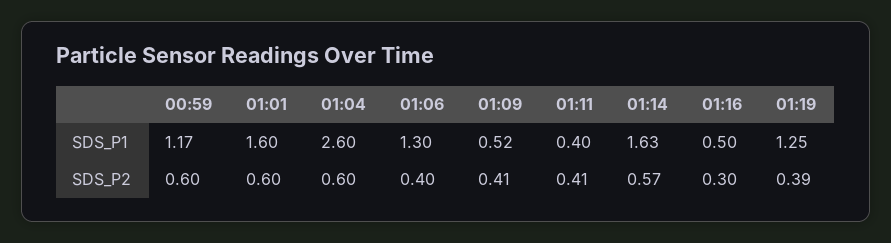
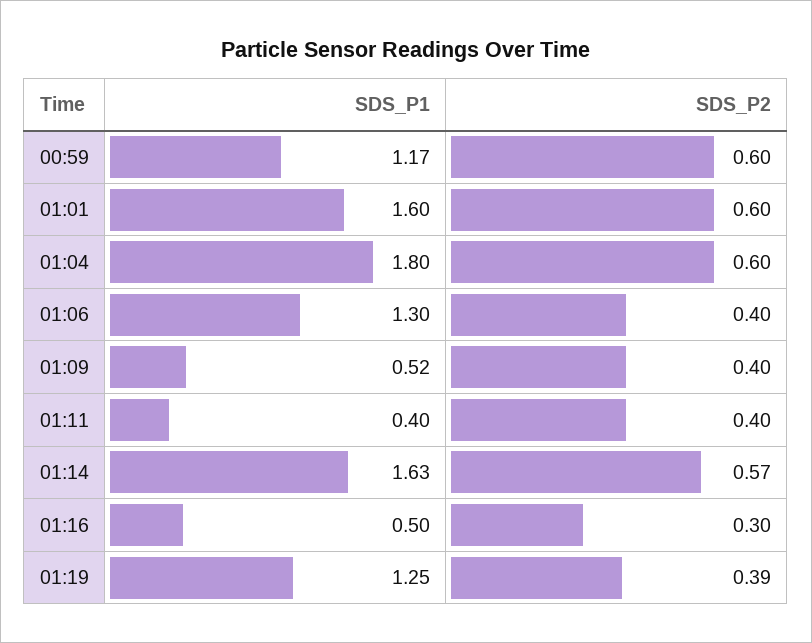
  {
    "00:59": {
      "SDS_P1": 1.17,
      "SDS_P2": 0.6
    },
    "01:01": {
      "SDS_P1": 1.6,
      "SDS_P2": 0.6
    },
    "01:04": {
-     "SDS_P1": 2.6,
+     "SDS_P1": 1.8,
      "SDS_P2": 0.6
    },
    "01:06": {
      "SDS_P1": 1.3,
      "SDS_P2": 0.4
    },
    "01:09": {
      "SDS_P1": 0.52,
-     "SDS_P2": 0.41
+     "SDS_P2": 0.4
    },
    "01:11": {
      "SDS_P1": 0.4,
-     "SDS_P2": 0.41
+     "SDS_P2": 0.4
    },
    "01:14": {
      "SDS_P1": 1.63,
      "SDS_P2": 0.57
    },
    "01:16": {
      "SDS_P1": 0.5,
      "SDS_P2": 0.3
    },
    "01:19": {
      "SDS_P1": 1.25,
      "SDS_P2": 0.39
    }
  }

